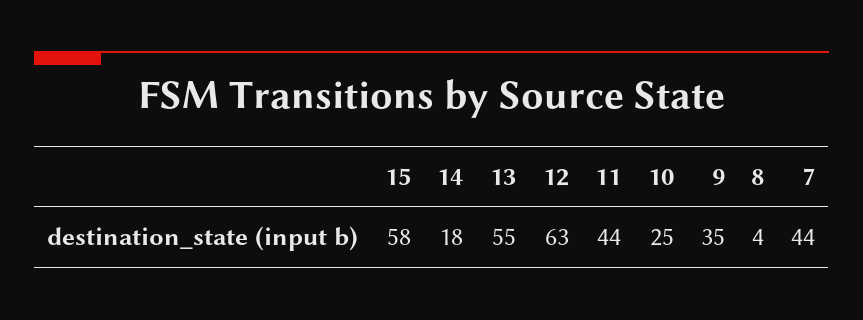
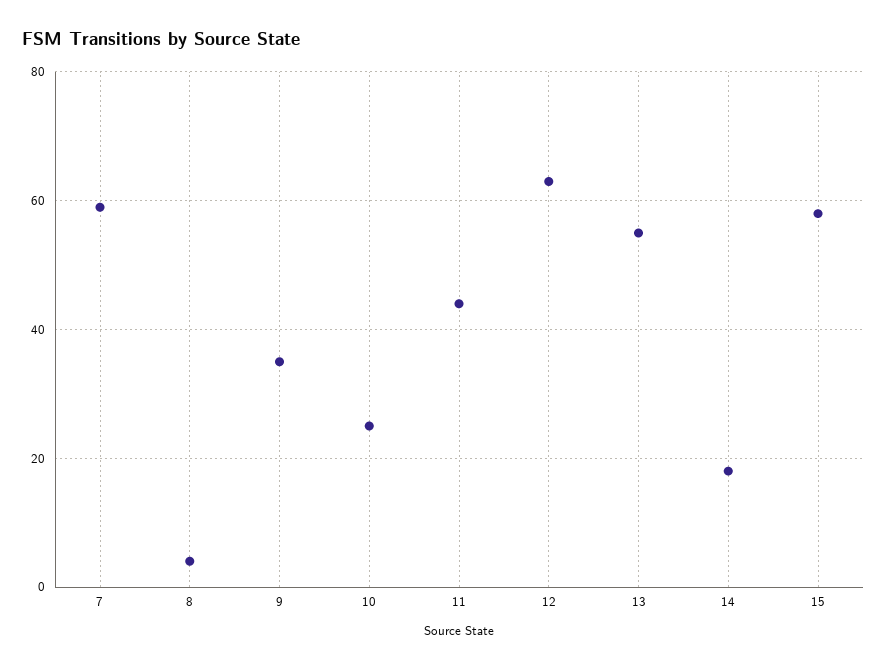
  {
    "15": 58,
    "14": 18,
    "13": 55,
    "12": 63,
    "11": 44,
    "10": 25,
    "9": 35,
    "8": 4,
-   "7": 44
+   "7": 60
  }

